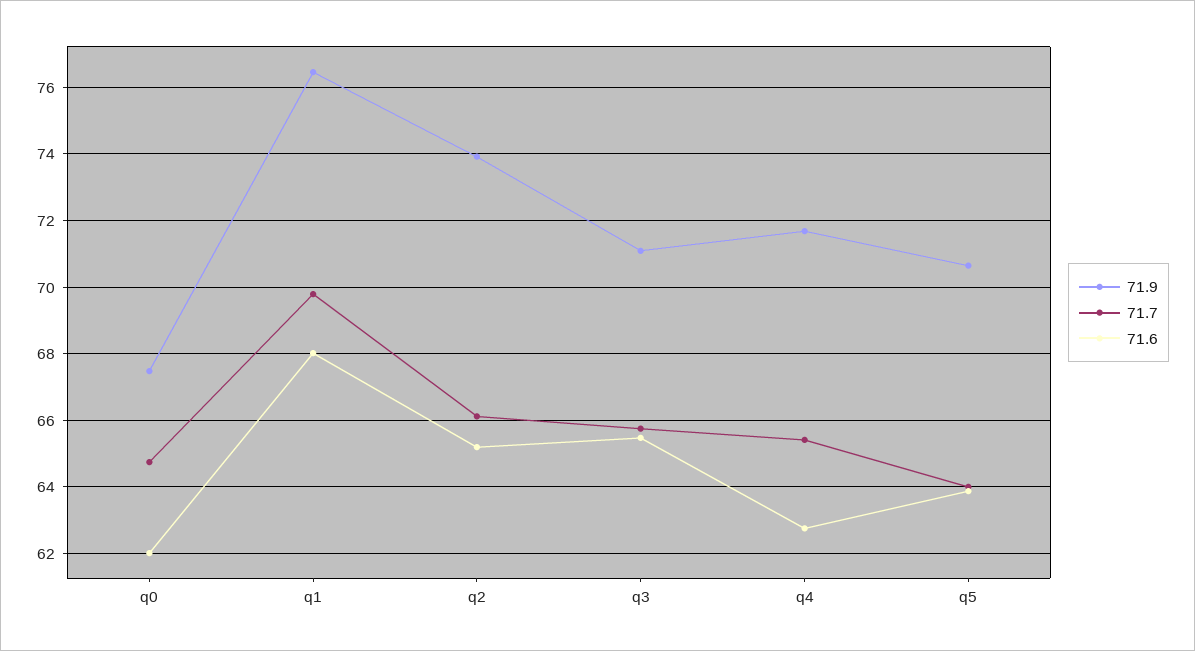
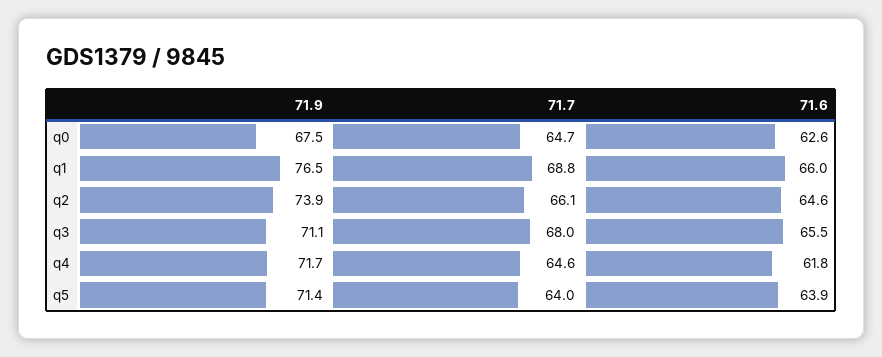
  {
    "71.9": {
      "q0": 67.5,
      "q1": 76.5,
      "q2": 73.9,
      "q3": 71.1,
      "q4": 71.7,
-     "q5": 70.6
+     "q5": 71.4
    },
    "71.7": {
      "q0": 64.7,
-     "q1": 69.8,
+     "q1": 68.8,
      "q2": 66.1,
-     "q3": 65.8,
+     "q3": 68,
-     "q4": 65.4,
+     "q4": 64.6,
      "q5": 64
    },
    "71.6": {
-     "q0": 62,
+     "q0": 62.6,
-     "q1": 68,
+     "q1": 66,
-     "q2": 65.2,
+     "q2": 64.6,
      "q3": 65.5,
-     "q4": 62.8,
+     "q4": 61.8,
      "q5": 63.9
    }
  }

